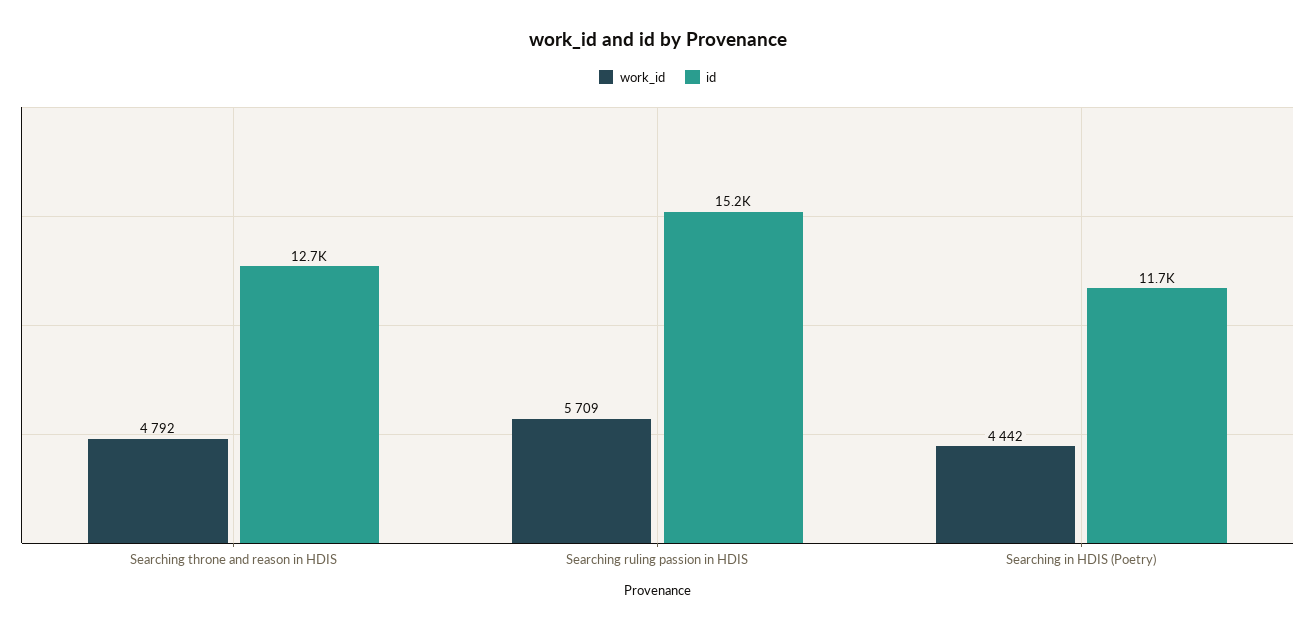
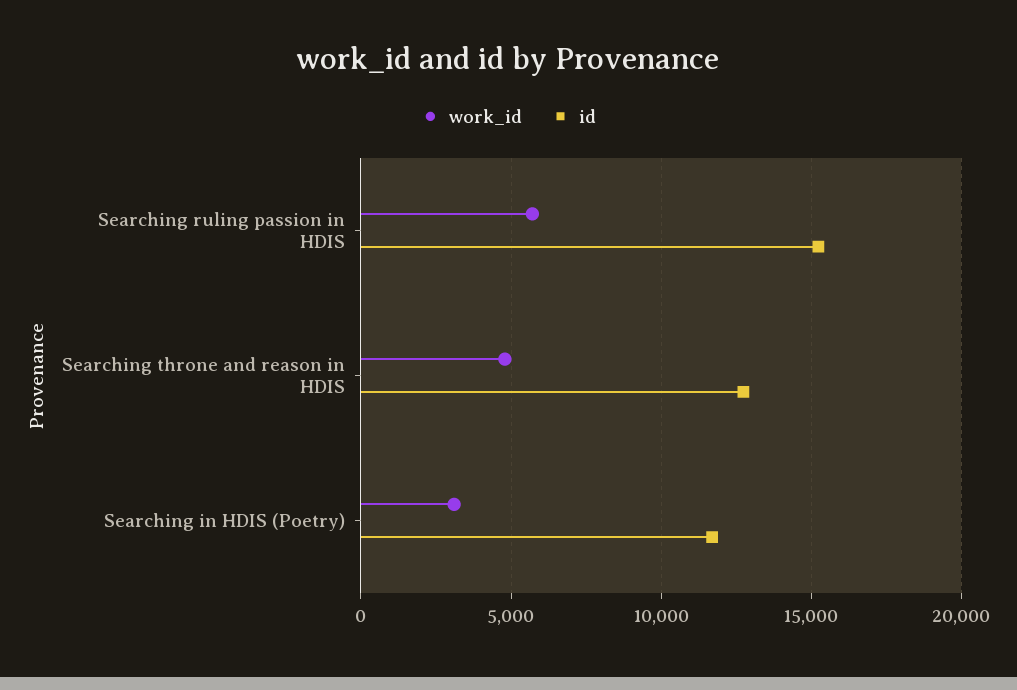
  {
    "work_id": {
      "Searching throne and reason in HDIS": 4792,
      "Searching ruling passion in HDIS": 5709,
-     "Searching in HDIS (Poetry)": 4442
+     "Searching in HDIS (Poetry)": 3000
    },
    "id": {
      "Searching throne and reason in HDIS": 12700,
      "Searching ruling passion in HDIS": 15200,
      "Searching in HDIS (Poetry)": 11700
    }
  }

